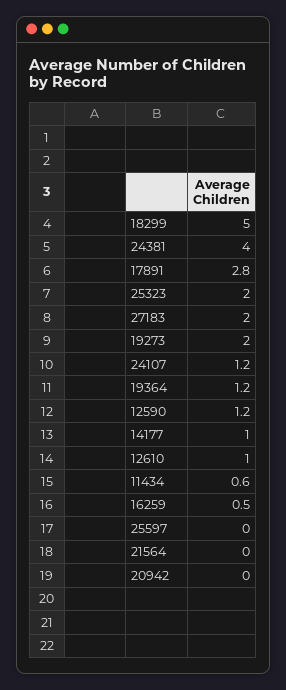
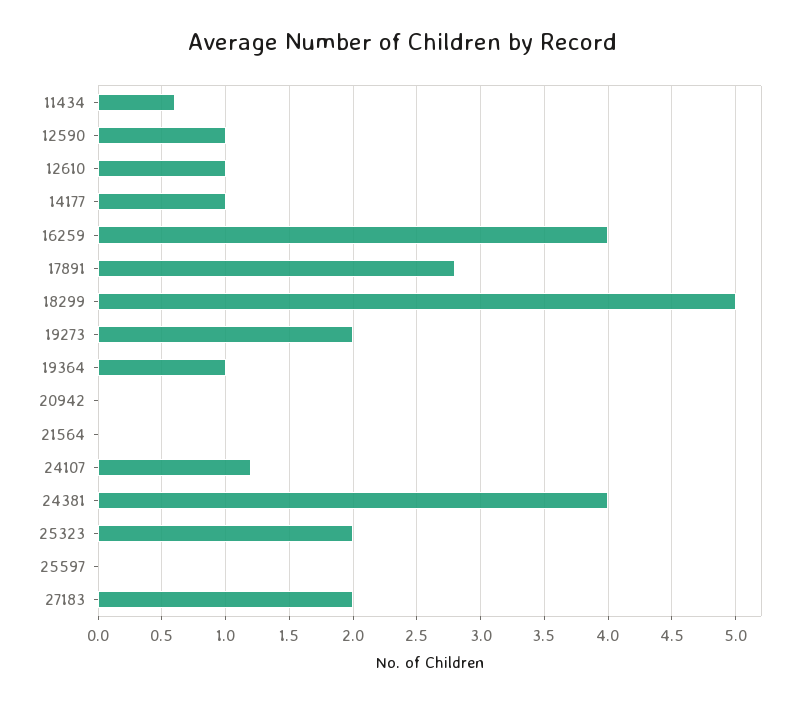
  {
    "18299": 5,
    "24381": 4,
    "17891": 2.8,
    "25323": 2,
    "27183": 2,
    "19273": 2,
    "24107": 1.2,
-   "19364": 1.2,
+   "19364": 1,
-   "12590": 1.2,
+   "12590": 1,
    "14177": 1,
    "12610": 1,
    "11434": 0.6,
-   "16259": 0.5,
+   "16259": 4,
    "25597": 0,
    "21564": 0,
    "20942": 0
  }

